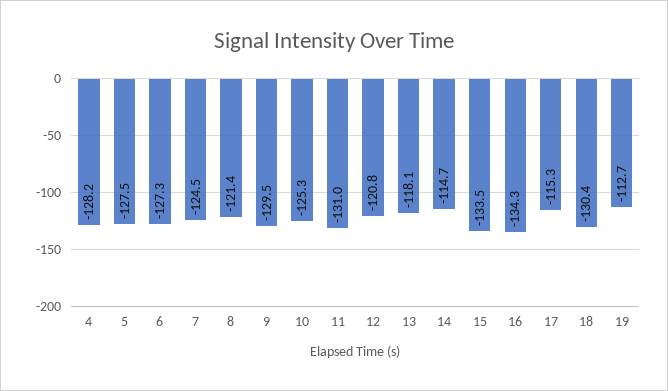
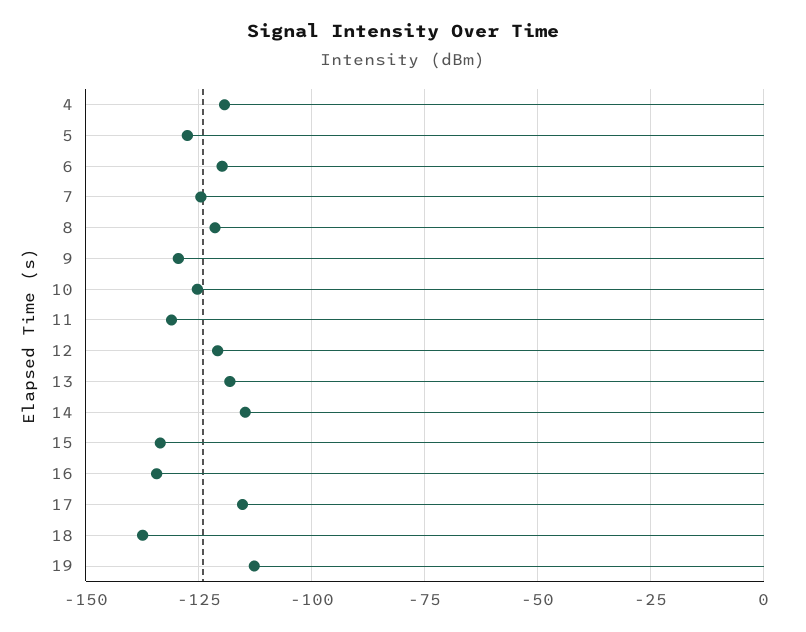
  {
-   "4": -128.2,
+   "4": -120,
    "5": -127.5,
-   "6": -127.3,
+   "6": -120,
    "7": -124.5,
    "8": -121.4,
    "9": -129.5,
    "10": -125.3,
    "11": -131,
    "12": -120.8,
    "13": -118.1,
    "14": -114.7,
    "15": -133.5,
    "16": -134.3,
    "17": -115.3,
-   "18": -130.4,
+   "18": -137.5,
    "19": -112.7
  }

